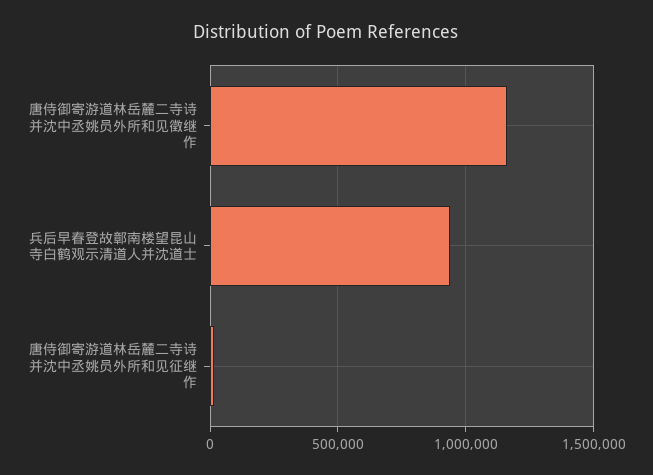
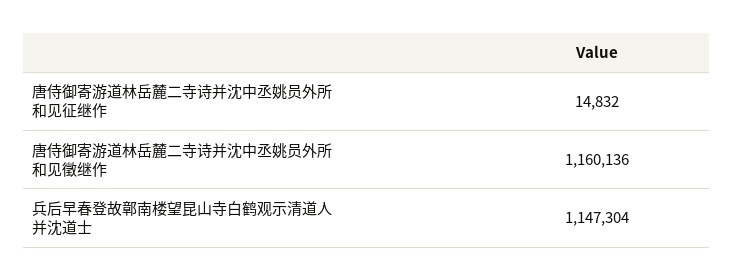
  {
    "唐侍御寄游道林岳麓二寺诗并沈中丞姚员外所和见徵继作": 1160136,
-   "兵后早春登故鄣南楼望昆山寺白鹤观示清道人并沈道士": 950000,
+   "兵后早春登故鄣南楼望昆山寺白鹤观示清道人并沈道士": 1147304,
    "唐侍御寄游道林岳麓二寺诗并沈中丞姚员外所和见征继作": 14832
  }

